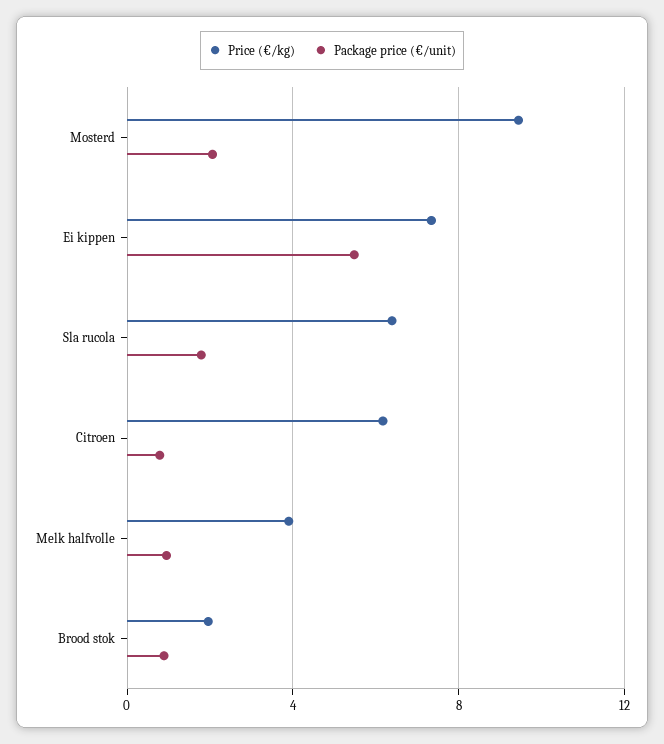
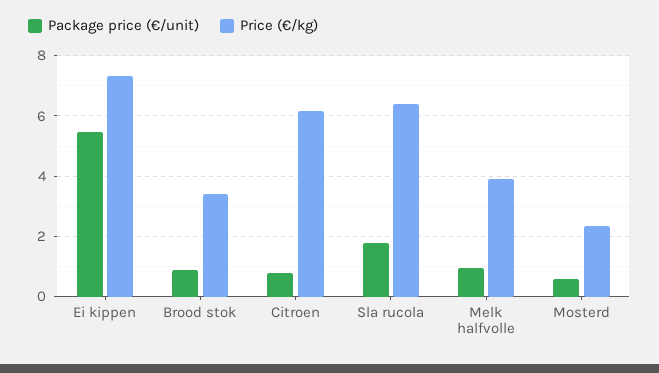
  {
    "Price (€/kg)": {
-     "Mosterd": 9.5,
+     "Mosterd": 2.4,
      "Ei kippen": 7.4,
      "Sla rucola": 6.4,
      "Citroen": 6.2,
      "Melk halfvolle": 4,
-     "Brood stok": 2
+     "Brood stok": 3.4
    },
    "Package price (€/unit)": {
-     "Mosterd": 2,
+     "Mosterd": 0.6,
      "Ei kippen": 5.4,
      "Sla rucola": 1.8,
      "Citroen": 0.8,
      "Melk halfvolle": 1,
      "Brood stok": 0.8
    }
  }

